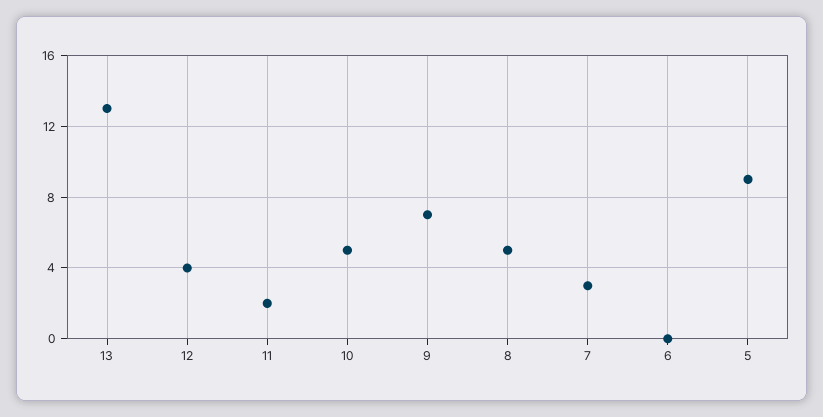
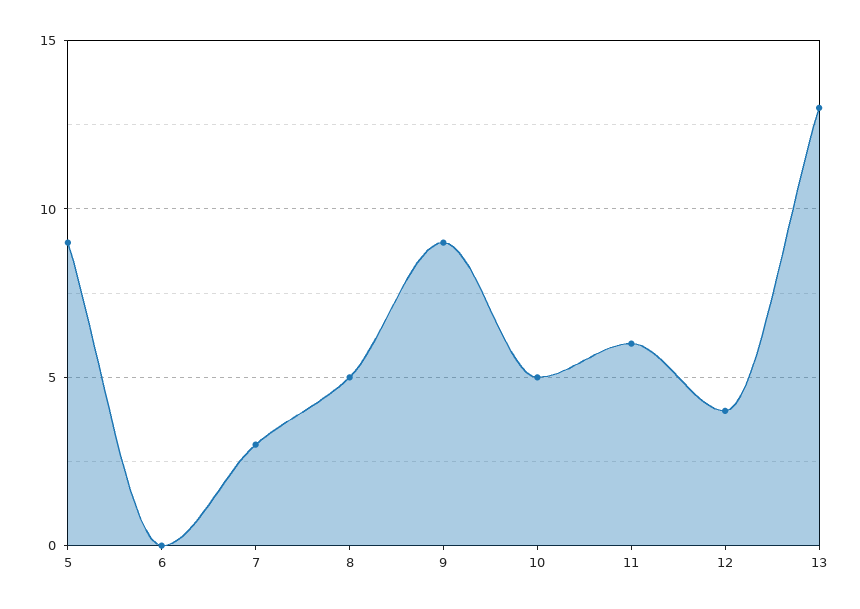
  {
    "13": 13,
    "12": 4,
-   "11": 2,
+   "11": 6,
    "10": 5,
-   "9": 7,
+   "9": 9,
    "8": 5,
    "7": 3,
    "6": 0,
    "5": 9
  }

